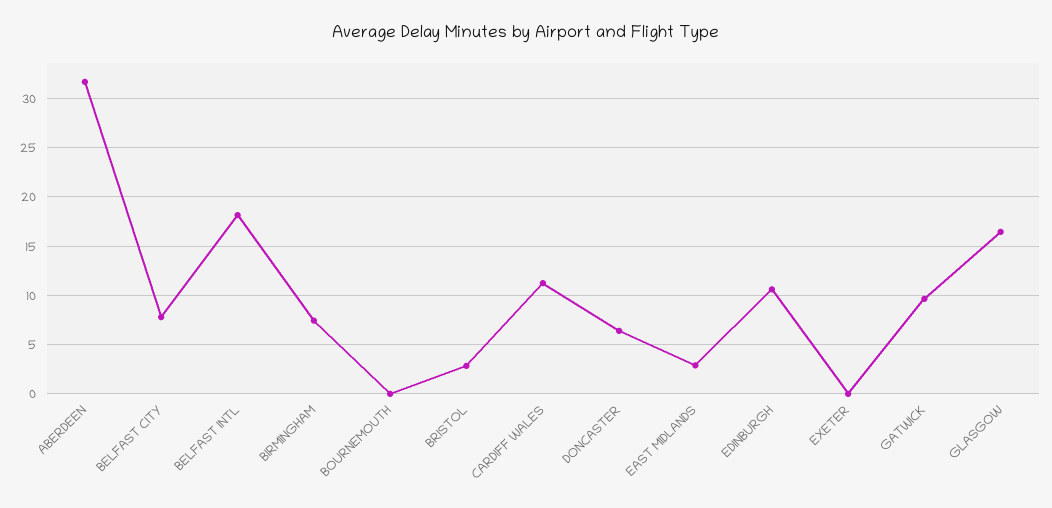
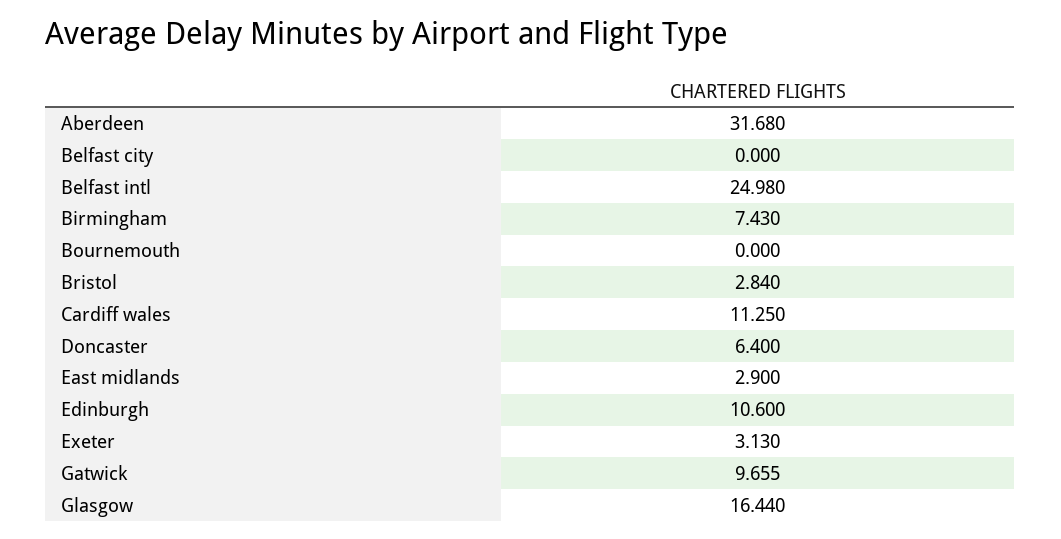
  {
    "ABERDEEN": 31.68,
-   "BELFAST CITY": 8,
+   "BELFAST CITY": 0,
-   "BELFAST INTL": 18,
+   "BELFAST INTL": 24.98,
    "BIRMINGHAM": 7.43,
    "BOURNEMOUTH": 0,
    "BRISTOL": 2.84,
    "CARDIFF WALES": 11.25,
    "DONCASTER": 6.4,
    "EAST MIDLANDS": 2.9,
    "EDINBURGH": 10.6,
-   "EXETER": 0,
+   "EXETER": 3.13,
    "GATWICK": 9.655,
    "GLASGOW": 16.44
  }

